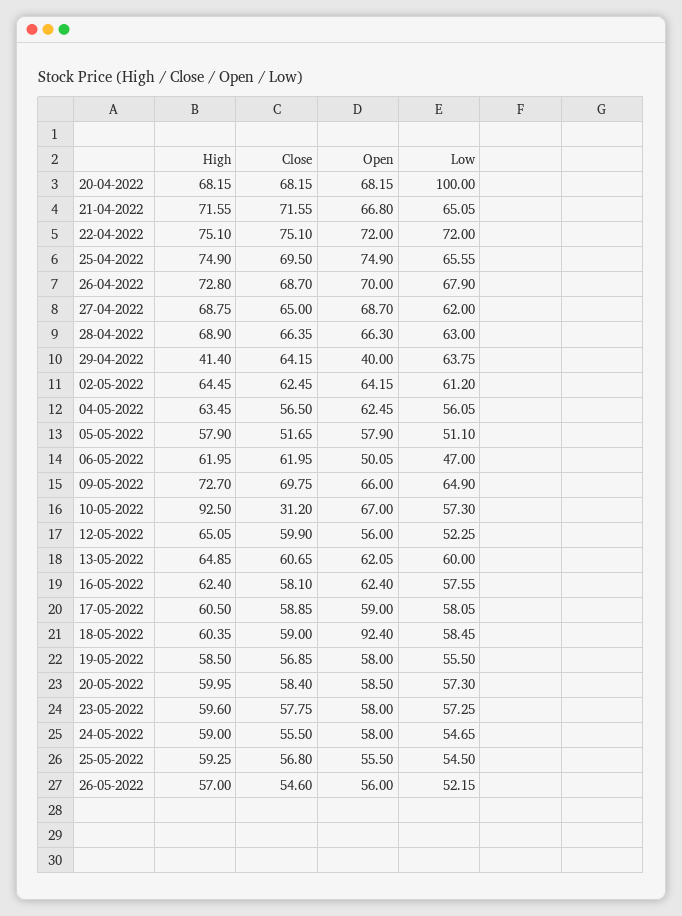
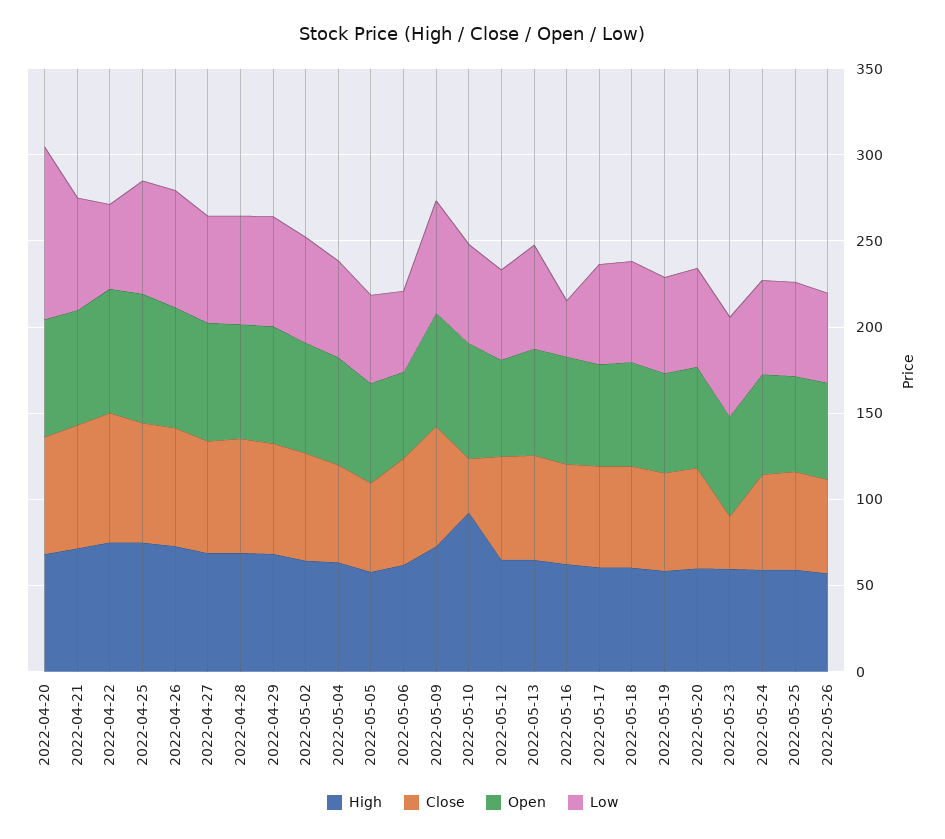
  {
    "High": {
      "20-04-2022": 68.15,
      "21-04-2022": 71.55,
      "22-04-2022": 75.1,
      "25-04-2022": 74.9,
      "26-04-2022": 72.8,
      "27-04-2022": 68.75,
      "28-04-2022": 68.9,
-     "29-04-2022": 41.4,
+     "29-04-2022": 70,
      "02-05-2022": 64.45,
      "04-05-2022": 63.45,
      "05-05-2022": 57.9,
      "06-05-2022": 61.95,
      "09-05-2022": 72.7,
      "10-05-2022": 92.5,
      "12-05-2022": 65.05,
      "13-05-2022": 64.85,
      "16-05-2022": 62.4,
      "17-05-2022": 60.5,
      "18-05-2022": 60.35,
      "19-05-2022": 58.5,
      "20-05-2022": 59.95,
      "23-05-2022": 59.6,
      "24-05-2022": 59,
      "25-05-2022": 59.25,
      "26-05-2022": 57
    },
    "Close": {
      "20-04-2022": 68.15,
      "21-04-2022": 71.55,
      "22-04-2022": 75.1,
      "25-04-2022": 69.5,
      "26-04-2022": 68.7,
      "27-04-2022": 65,
      "28-04-2022": 66.35,
      "29-04-2022": 64.15,
      "02-05-2022": 62.45,
      "04-05-2022": 56.5,
      "05-05-2022": 51.65,
      "06-05-2022": 61.95,
      "09-05-2022": 69.75,
      "10-05-2022": 31.2,
      "12-05-2022": 59.9,
      "13-05-2022": 60.65,
      "16-05-2022": 58.1,
      "17-05-2022": 58.85,
      "18-05-2022": 59,
      "19-05-2022": 56.85,
      "20-05-2022": 58.4,
-     "23-05-2022": 57.75,
+     "23-05-2022": 30,
      "24-05-2022": 55.5,
      "25-05-2022": 56.8,
      "26-05-2022": 54.6
    },
    "Open": {
      "20-04-2022": 68.15,
      "21-04-2022": 66.8,
      "22-04-2022": 72,
      "25-04-2022": 74.9,
      "26-04-2022": 70,
      "27-04-2022": 68.7,
      "28-04-2022": 66.3,
-     "29-04-2022": 40,
+     "29-04-2022": 70,
      "02-05-2022": 64.15,
      "04-05-2022": 62.45,
      "05-05-2022": 57.9,
      "06-05-2022": 50.05,
      "09-05-2022": 66,
      "10-05-2022": 67,
      "12-05-2022": 56,
      "13-05-2022": 62.05,
      "16-05-2022": 62.4,
      "17-05-2022": 59,
-     "18-05-2022": 92.4,
+     "18-05-2022": 60,
      "19-05-2022": 58,
      "20-05-2022": 58.5,
      "23-05-2022": 58,
      "24-05-2022": 58,
      "25-05-2022": 55.5,
      "26-05-2022": 56
    },
    "Low": {
      "20-04-2022": 100,
      "21-04-2022": 65.05,
-     "22-04-2022": 72,
+     "22-04-2022": 50,
      "25-04-2022": 65.55,
      "26-04-2022": 67.9,
      "27-04-2022": 62,
      "28-04-2022": 63,
      "29-04-2022": 63.75,
      "02-05-2022": 61.2,
      "04-05-2022": 56.05,
      "05-05-2022": 51.1,
      "06-05-2022": 47,
      "09-05-2022": 64.9,
      "10-05-2022": 57.3,
      "12-05-2022": 52.25,
      "13-05-2022": 60,
-     "16-05-2022": 57.55,
+     "16-05-2022": 30,
      "17-05-2022": 58.05,
      "18-05-2022": 58.45,
      "19-05-2022": 55.5,
      "20-05-2022": 57.3,
      "23-05-2022": 57.25,
      "24-05-2022": 54.65,
      "25-05-2022": 54.5,
      "26-05-2022": 52.15
    }
  }

